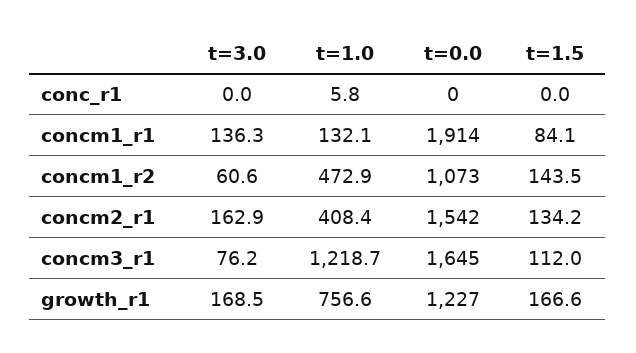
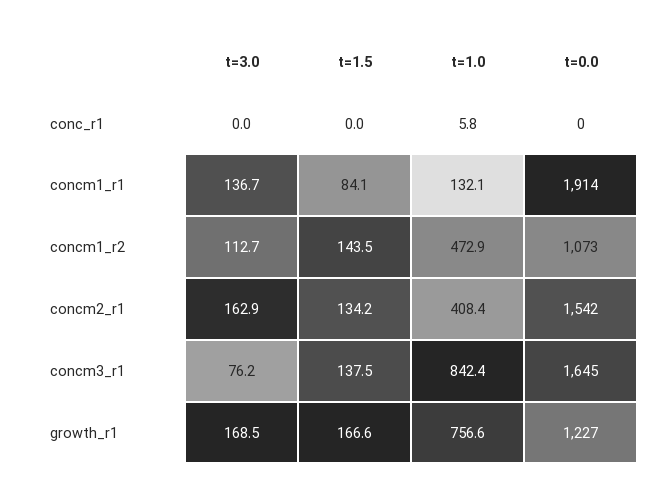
  {
    "t=3.0": {
      "conc_r1": 0,
-     "concm1_r1": 136.3,
+     "concm1_r1": 136.7,
-     "concm1_r2": 60.6,
+     "concm1_r2": 112.7,
      "concm2_r1": 162.9,
      "concm3_r1": 76.2,
      "growth_r1": 168.5
    },
    "t=1.0": {
      "conc_r1": 5.8,
      "concm1_r1": 132.1,
      "concm1_r2": 472.9,
      "concm2_r1": 408.4,
-     "concm3_r1": 1218.7,
+     "concm3_r1": 842.4,
      "growth_r1": 756.6
    },
    "t=0.0": {
      "conc_r1": 0,
      "concm1_r1": 1914,
      "concm1_r2": 1073,
      "concm2_r1": 1542,
      "concm3_r1": 1645,
      "growth_r1": 1227
    },
    "t=1.5": {
      "conc_r1": 0,
      "concm1_r1": 84.1,
      "concm1_r2": 143.5,
      "concm2_r1": 134.2,
-     "concm3_r1": 112,
+     "concm3_r1": 137.5,
      "growth_r1": 166.6
    }
  }

